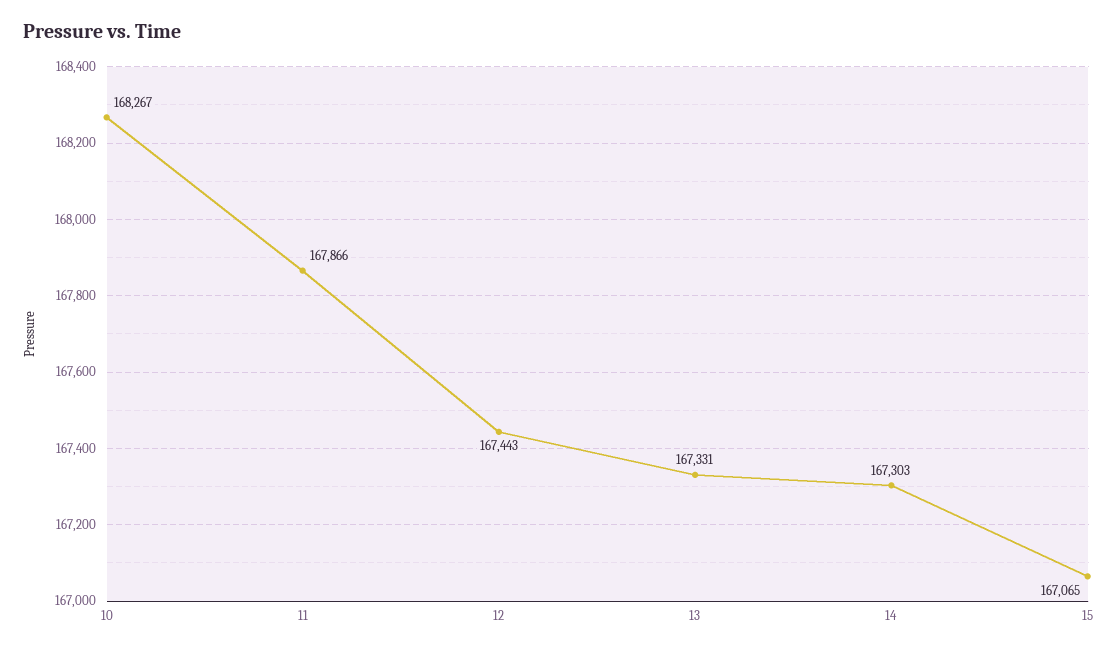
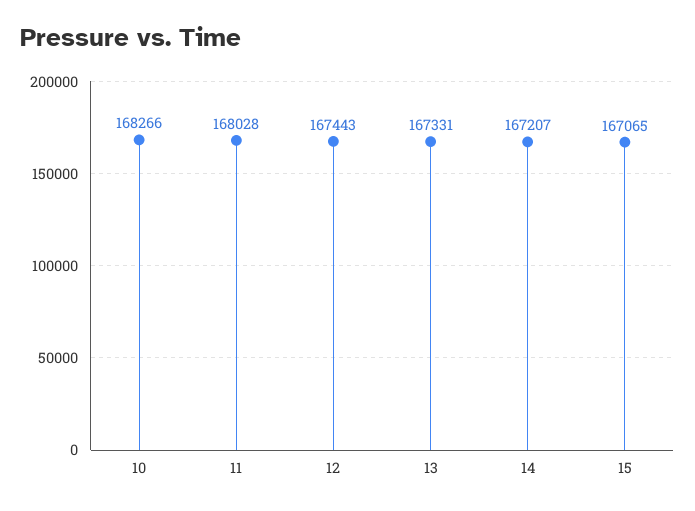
  {
-   "10": 168267,
+   "10": 168266,
-   "11": 167866,
+   "11": 168028,
    "12": 167443,
    "13": 167331,
-   "14": 167303,
+   "14": 167207,
    "15": 167065
  }

